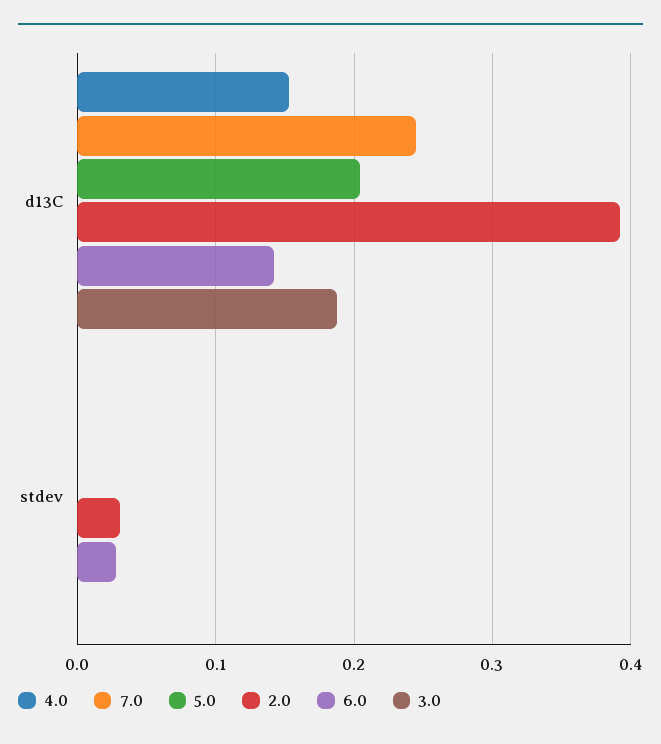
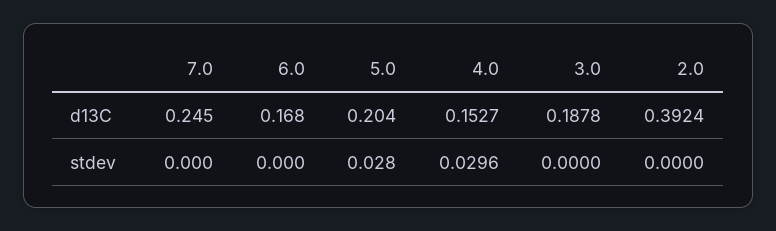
  {
    "4.0": {
      "d13C": 0.1527,
-     "stdev": 0
+     "stdev": 0.0296
    },
    "7.0": {
      "d13C": 0.245,
      "stdev": 0
    },
    "5.0": {
      "d13C": 0.204,
-     "stdev": 0
+     "stdev": 0.028
    },
    "2.0": {
      "d13C": 0.3924,
-     "stdev": 0.03
+     "stdev": 0
    },
    "6.0": {
-     "d13C": 0.14,
+     "d13C": 0.168,
-     "stdev": 0.03
+     "stdev": 0
    },
    "3.0": {
      "d13C": 0.1878,
      "stdev": 0
    }
  }

